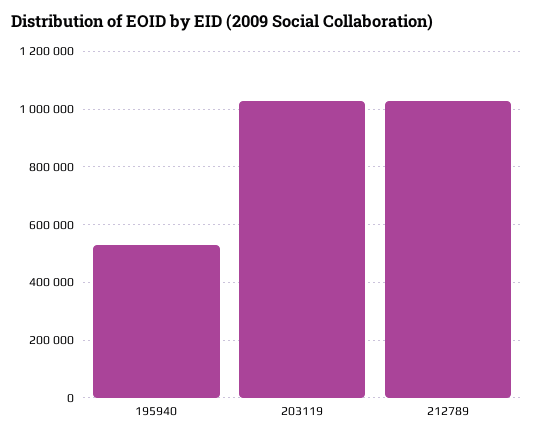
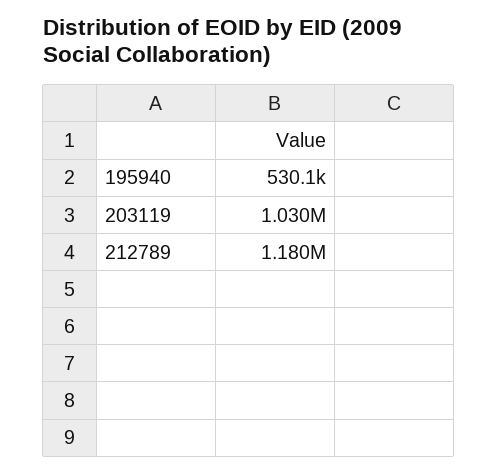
  {
    "195940": 530100,
    "203119": 1030000,
-   "212789": 1025000
+   "212789": 1180000
  }

